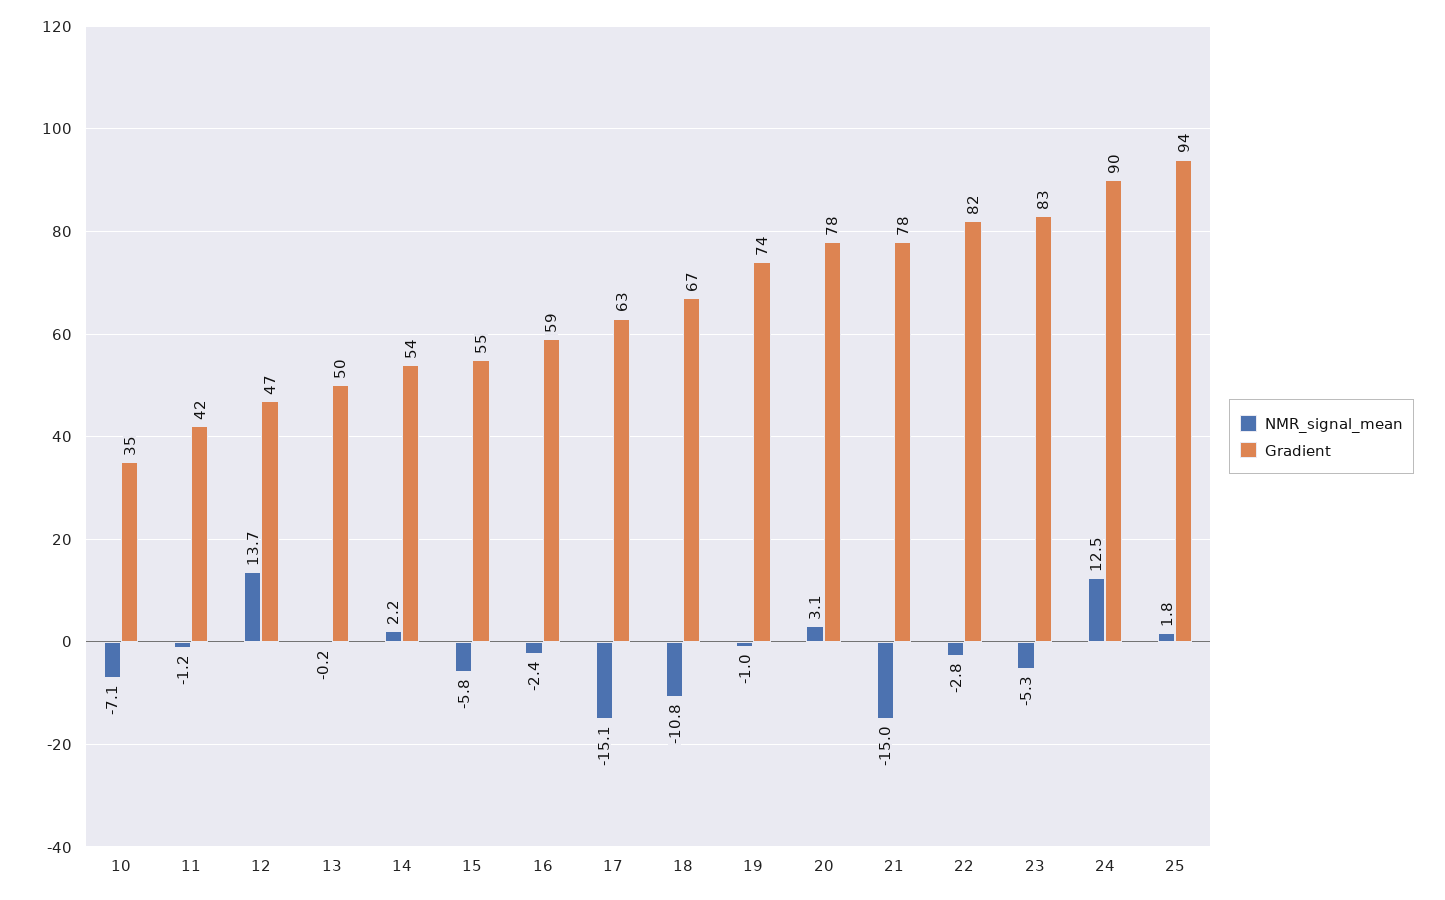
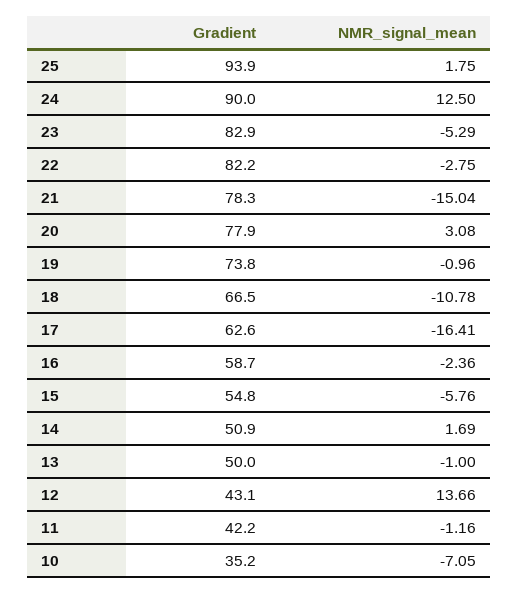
  {
    "NMR_signal_mean": {
      "10": -7.05,
      "11": -1.16,
      "12": 13.66,
-     "13": -0.2,
+     "13": -1,
-     "14": 2.2,
+     "14": 1.69,
      "15": -5.76,
      "16": -2.36,
-     "17": -15.1,
+     "17": -16.41,
      "18": -10.78,
      "19": -0.96,
      "20": 3.08,
      "21": -15.04,
      "22": -2.75,
      "23": -5.29,
      "24": 12.5,
      "25": 1.75
    },
    "Gradient": {
      "10": 35.2,
      "11": 42.2,
-     "12": 47,
+     "12": 43.1,
      "13": 50,
-     "14": 54,
+     "14": 50.9,
      "15": 54.8,
      "16": 58.7,
      "17": 62.6,
      "18": 66.5,
      "19": 73.8,
      "20": 77.9,
      "21": 78.3,
      "22": 82.2,
      "23": 82.9,
      "24": 90,
      "25": 93.9
    }
  }

